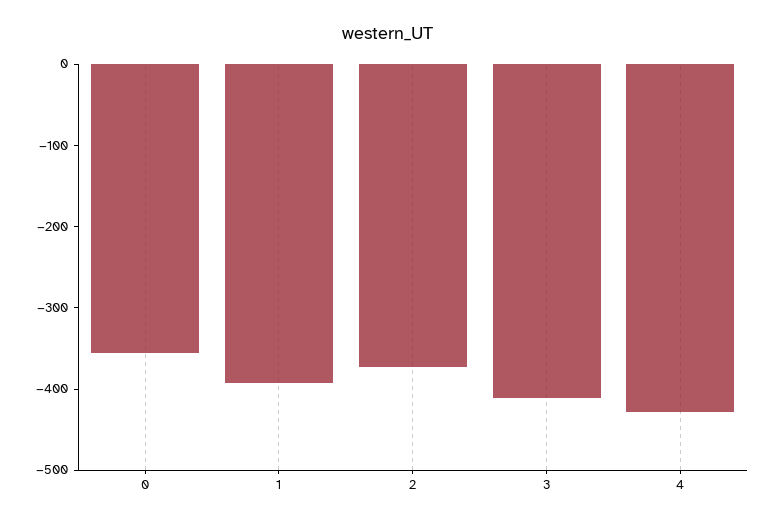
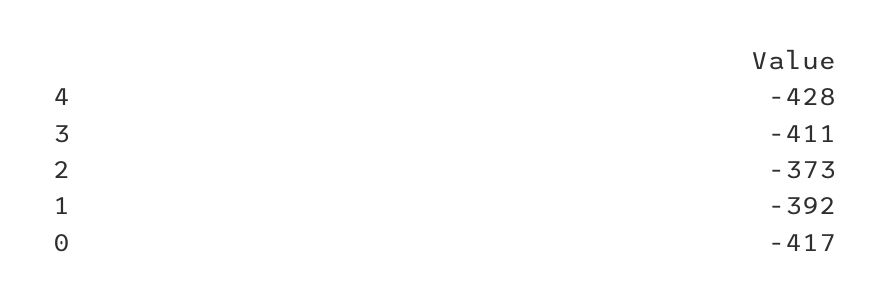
  {
-   "0": -360,
+   "0": -417,
    "1": -392,
    "2": -373,
    "3": -411,
    "4": -428
  }

